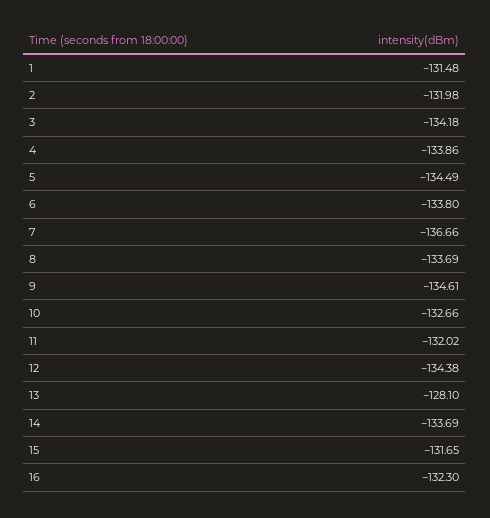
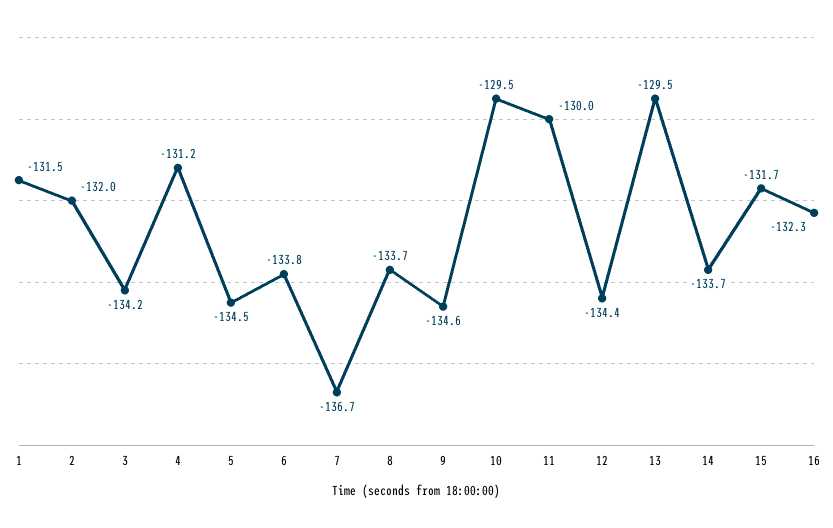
  {
    "1": -131.48,
    "2": -131.98,
    "3": -134.18,
-   "4": -133.86,
+   "4": -131.2,
    "5": -134.49,
    "6": -133.8,
    "7": -136.66,
    "8": -133.69,
    "9": -134.61,
-   "10": -132.66,
+   "10": -129.5,
-   "11": -132.02,
+   "11": -130,
    "12": -134.38,
-   "13": -128.1,
+   "13": -129.5,
    "14": -133.69,
    "15": -131.65,
    "16": -132.3
  }

